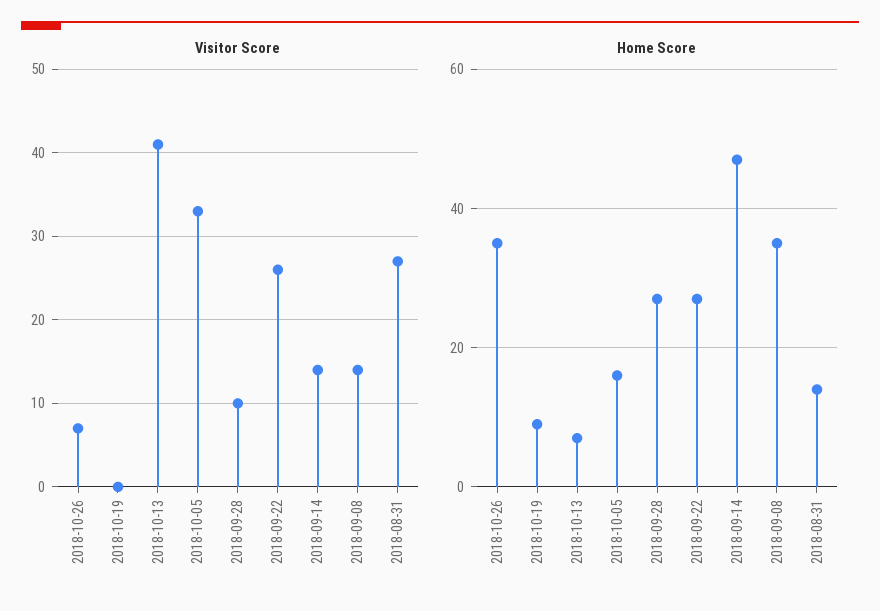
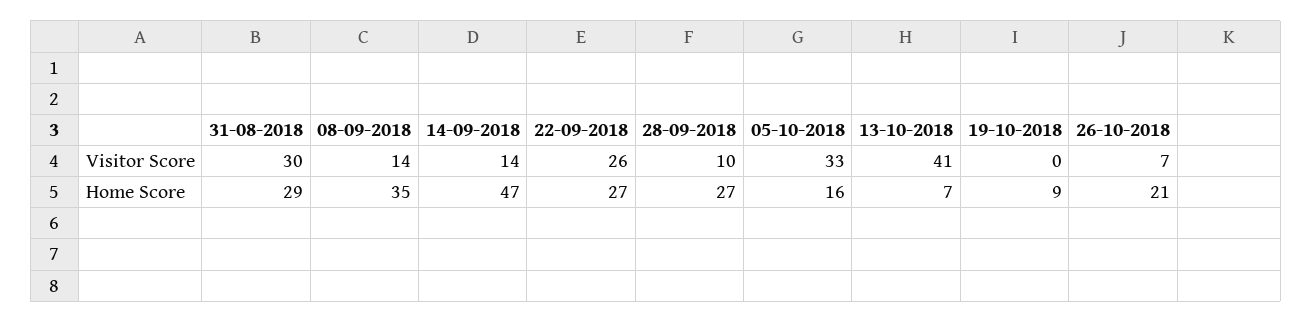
  {
    "Visitor Score": {
      "2018-10-26": 7,
      "2018-10-19": 0,
      "2018-10-13": 41,
      "2018-10-05": 33,
      "2018-09-28": 10,
      "2018-09-22": 26,
      "2018-09-14": 14,
      "2018-09-08": 14,
-     "2018-08-31": 27
+     "2018-08-31": 30
    },
    "Home Score": {
-     "2018-10-26": 35,
+     "2018-10-26": 21,
      "2018-10-19": 9,
      "2018-10-13": 7,
      "2018-10-05": 16,
      "2018-09-28": 27,
      "2018-09-22": 27,
      "2018-09-14": 47,
      "2018-09-08": 35,
-     "2018-08-31": 15
+     "2018-08-31": 29
    }
  }

